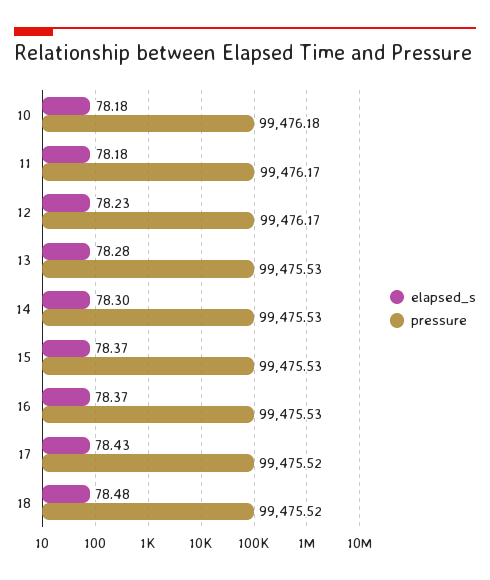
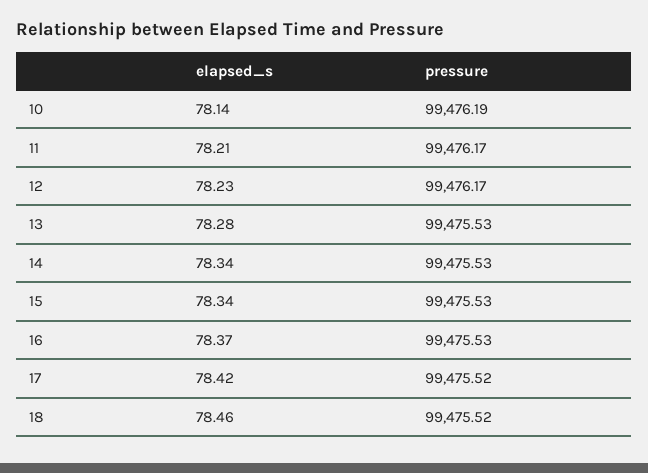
  {
    "elapsed_s": {
-     "10": 78.18,
+     "10": 78.14,
-     "11": 78.18,
+     "11": 78.21,
      "12": 78.23,
      "13": 78.28,
-     "14": 78.3,
+     "14": 78.34,
-     "15": 78.37,
+     "15": 78.34,
      "16": 78.37,
-     "17": 78.43,
+     "17": 78.42,
-     "18": 78.48
+     "18": 78.46
    },
    "pressure": {
-     "10": 99476.18,
+     "10": 99476.19,
      "11": 99476.17,
      "12": 99476.17,
      "13": 99475.53,
      "14": 99475.53,
      "15": 99475.53,
      "16": 99475.53,
      "17": 99475.52,
      "18": 99475.52
    }
  }

